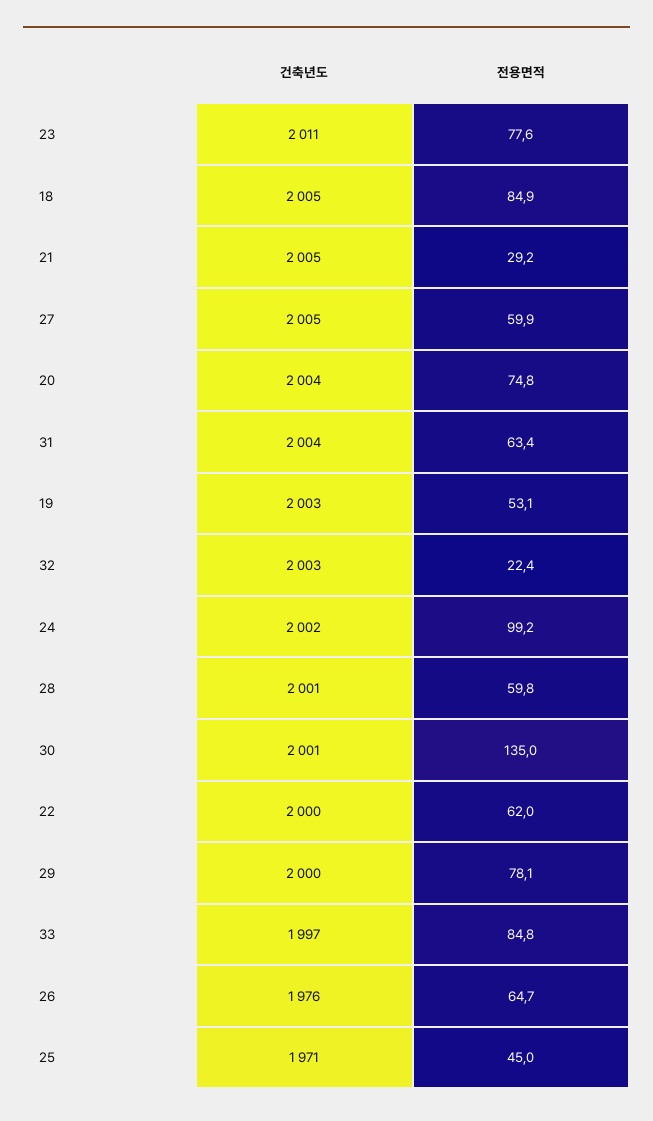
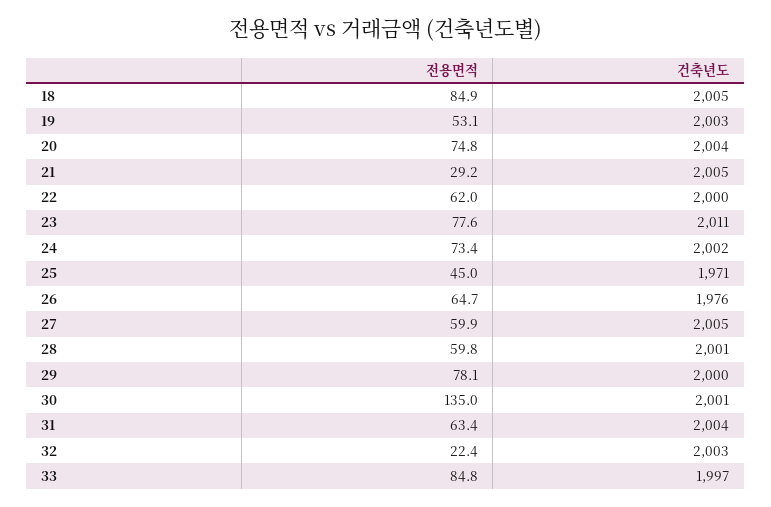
  {
    "건축년도": {
      "23": 2011,
      "18": 2005,
      "21": 2005,
      "27": 2005,
      "20": 2004,
      "31": 2004,
      "19": 2003,
      "32": 2003,
      "24": 2002,
      "28": 2001,
      "30": 2001,
      "22": 2000,
      "29": 2000,
      "33": 1997,
      "26": 1976,
      "25": 1971
    },
    "전용면적": {
      "23": 77.6,
      "18": 84.9,
      "21": 29.2,
      "27": 59.9,
      "20": 74.8,
      "31": 63.4,
      "19": 53.1,
      "32": 22.4,
-     "24": 99.2,
+     "24": 73.4,
      "28": 59.8,
      "30": 135,
      "22": 62,
      "29": 78.1,
      "33": 84.8,
      "26": 64.7,
      "25": 45
    }
  }

